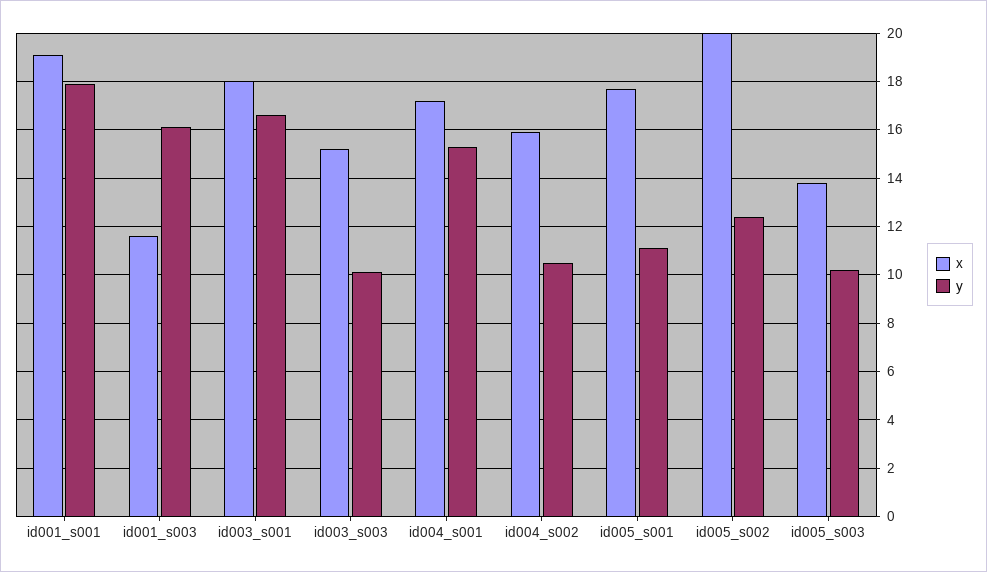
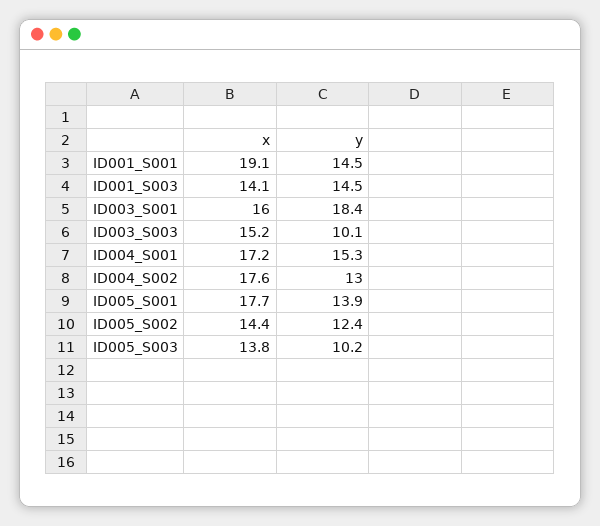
  {
    "x": {
      "id001_s001": 19.1,
-     "id001_s003": 11.5,
+     "id001_s003": 14.1,
-     "id003_s001": 18,
+     "id003_s001": 16,
      "id003_s003": 15.2,
      "id004_s001": 17.2,
-     "id004_s002": 16,
+     "id004_s002": 17.6,
      "id005_s001": 17.7,
-     "id005_s002": 20,
+     "id005_s002": 14.4,
      "id005_s003": 13.8
    },
    "y": {
-     "id001_s001": 18,
+     "id001_s001": 14.5,
-     "id001_s003": 16,
+     "id001_s003": 14.5,
-     "id003_s001": 16.5,
+     "id003_s001": 18.4,
      "id003_s003": 10.1,
      "id004_s001": 15.3,
-     "id004_s002": 10.5,
+     "id004_s002": 13,
-     "id005_s001": 11,
+     "id005_s001": 13.9,
      "id005_s002": 12.4,
      "id005_s003": 10.2
    }
  }

